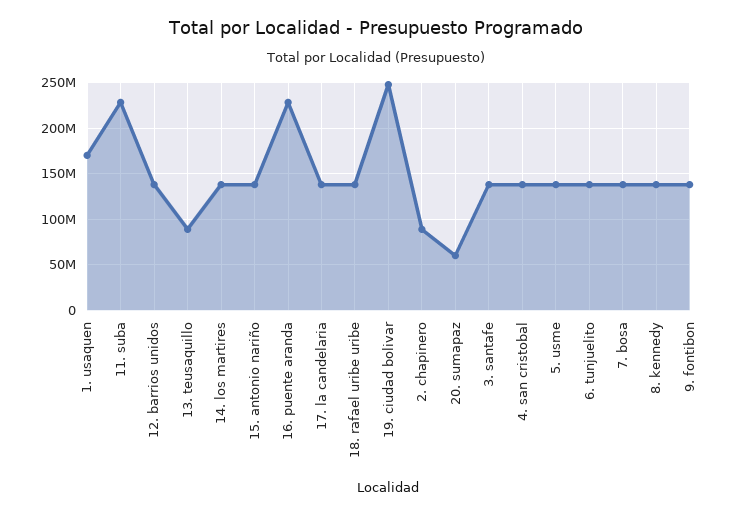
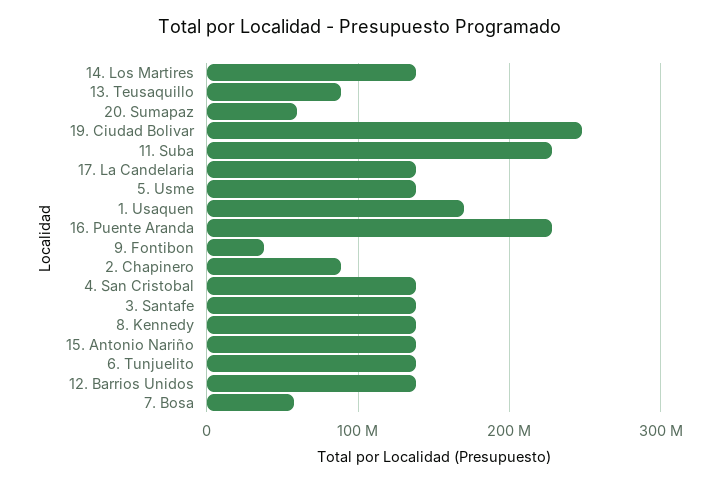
  {
    "1. usaquen": 170000000,
    "11. suba": 230000000,
    "12. barrios unidos": 140000000,
    "13. teusaquillo": 90000000,
    "14. los martires": 140000000,
    "15. antonio nariño": 140000000,
    "16. puente aranda": 230000000,
    "17. la candelaria": 140000000,
-   "18. rafael uribe uribe": 140000000,
    "19. ciudad bolivar": 250000000,
    "2. chapinero": 90000000,
    "20. sumapaz": 60000000,
    "3. santafe": 140000000,
    "4. san cristobal": 140000000,
    "5. usme": 140000000,
    "6. tunjuelito": 140000000,
-   "7. bosa": 140000000,
+   "7. bosa": 60000000,
    "8. kennedy": 140000000,
-   "9. fontibon": 140000000
+   "9. fontibon": 40000000
  }

